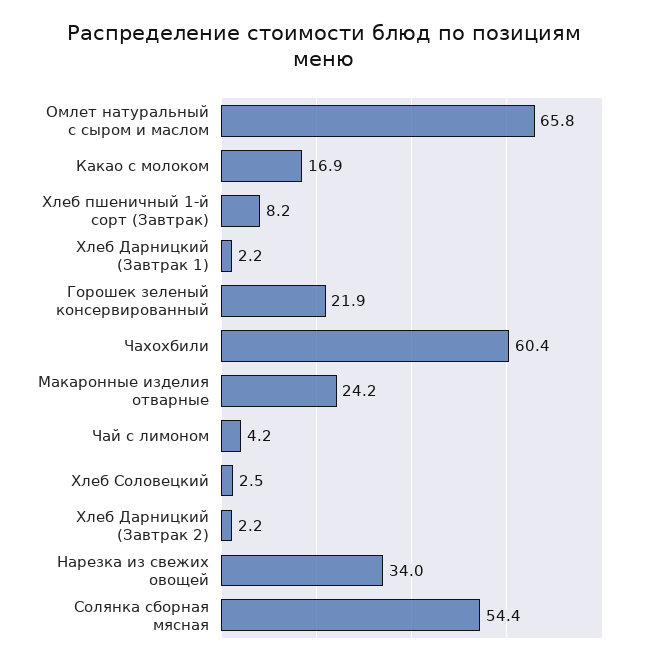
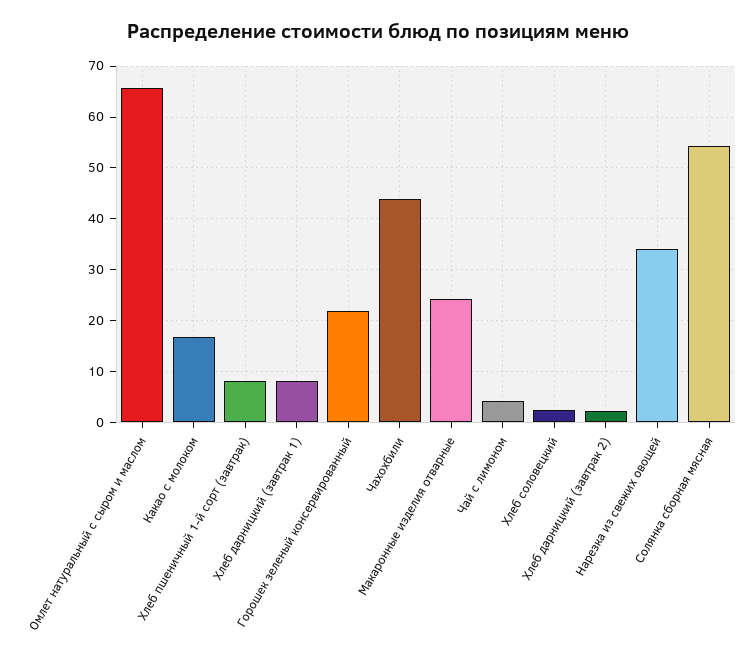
  {
    "Омлет натуральный с сыром и маслом": 65.8,
    "Какао с молоком": 16.9,
    "Хлеб пшеничный 1-й сорт (Завтрак)": 8.2,
-   "Хлеб Дарницкий (Завтрак 1)": 2.2,
+   "Хлеб Дарницкий (Завтрак 1)": 8,
    "Горошек зеленый консервированный": 21.9,
-   "Чахохбили": 60.4,
+   "Чахохбили": 44,
    "Макаронные изделия отварные": 24.2,
    "Чай с лимоном": 4.2,
    "Хлеб Соловецкий": 2.5,
    "Хлеб Дарницкий (Завтрак 2)": 2.2,
    "Нарезка из свежих овощей": 34,
    "Солянка сборная мясная": 54.4
  }

